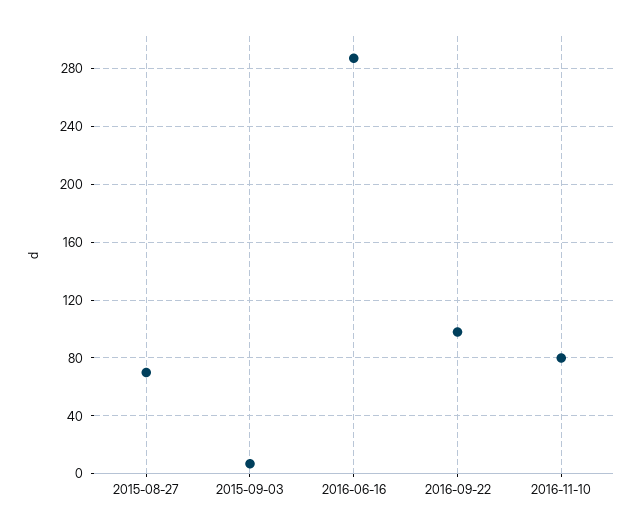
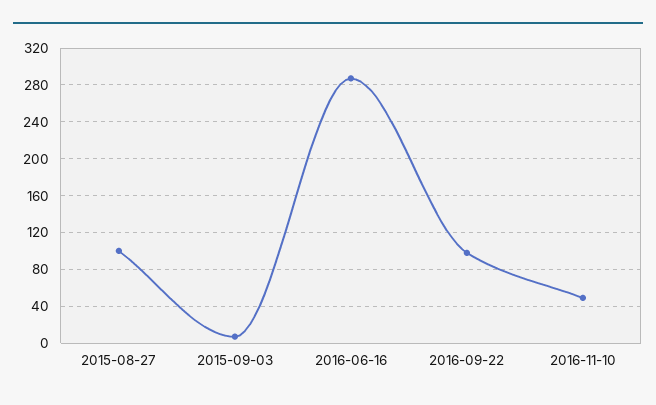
  {
-   "2015-08-27": 70,
+   "2015-08-27": 100,
    "2015-09-03": 5,
    "2016-06-16": 285,
    "2016-09-22": 100,
-   "2016-11-10": 80
+   "2016-11-10": 50
  }

